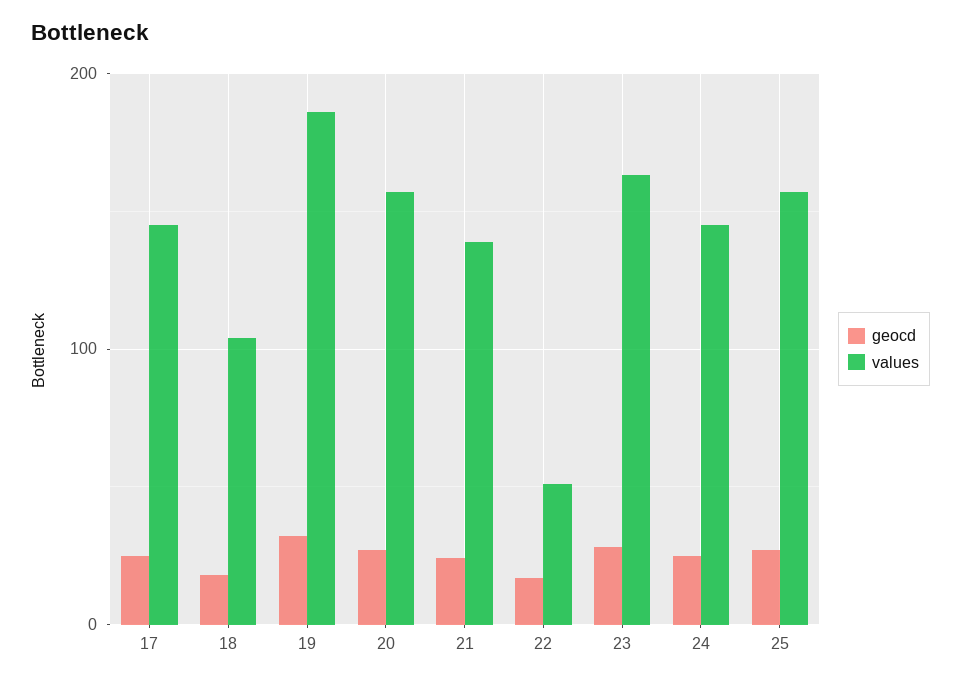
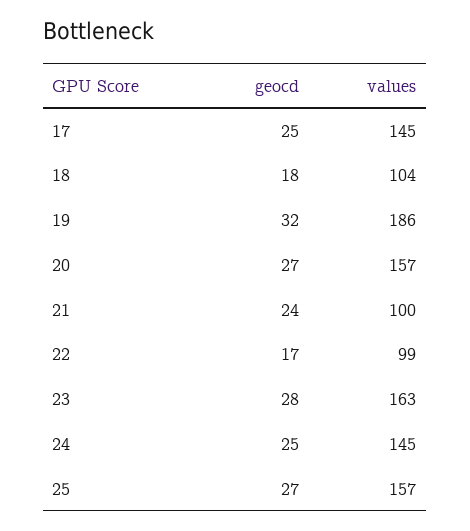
  {
    "geocd": {
      "17": 25,
      "18": 18,
      "19": 32,
      "20": 27,
      "21": 24,
      "22": 17,
      "23": 28,
      "24": 25,
      "25": 27
    },
    "values": {
      "17": 145,
      "18": 104,
      "19": 186,
      "20": 157,
-     "21": 140,
+     "21": 100,
-     "22": 50,
+     "22": 99,
      "23": 163,
      "24": 145,
      "25": 157
    }
  }

